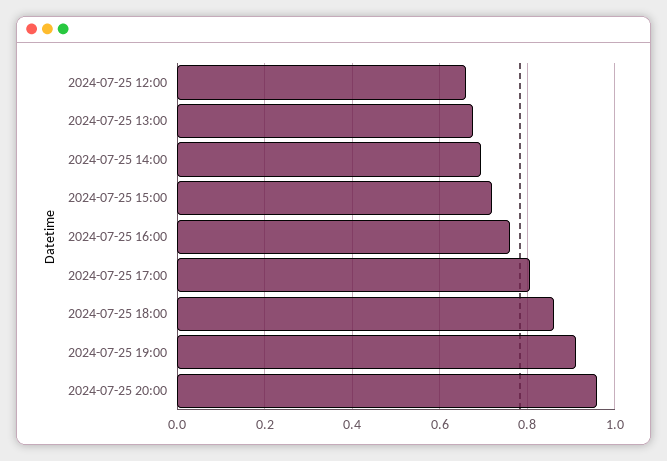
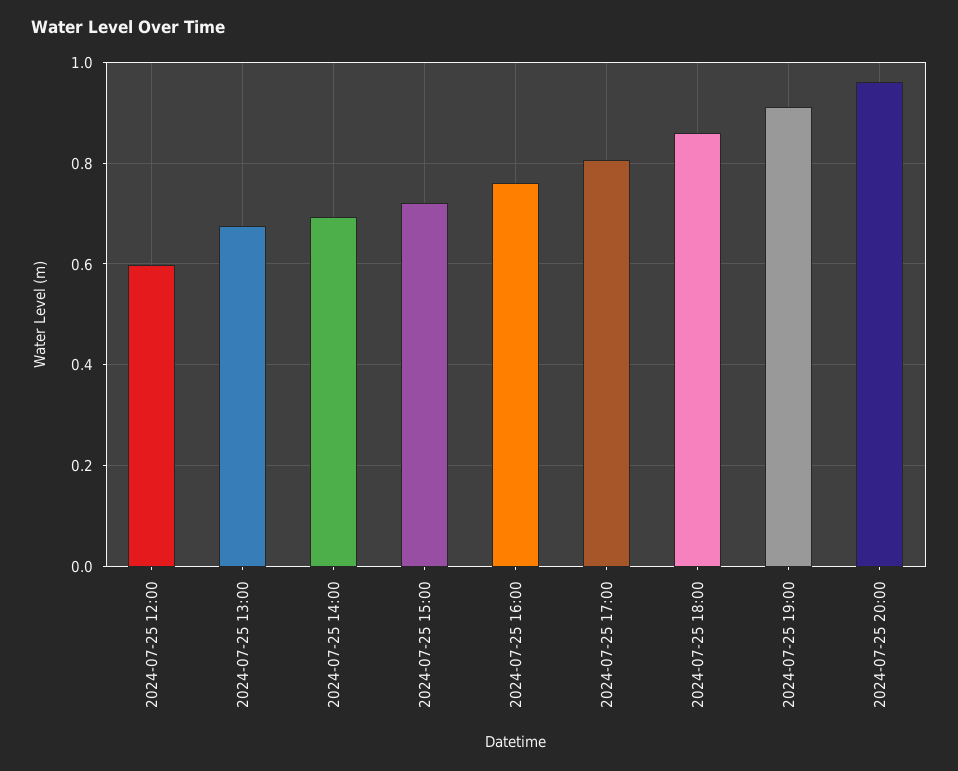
  {
-   "2024-07-25 12:00": 0.66,
+   "2024-07-25 12:00": 0.6,
    "2024-07-25 13:00": 0.68,
    "2024-07-25 14:00": 0.7,
    "2024-07-25 15:00": 0.72,
    "2024-07-25 16:00": 0.76,
    "2024-07-25 17:00": 0.8,
    "2024-07-25 18:00": 0.86,
    "2024-07-25 19:00": 0.92,
    "2024-07-25 20:00": 0.96
  }

